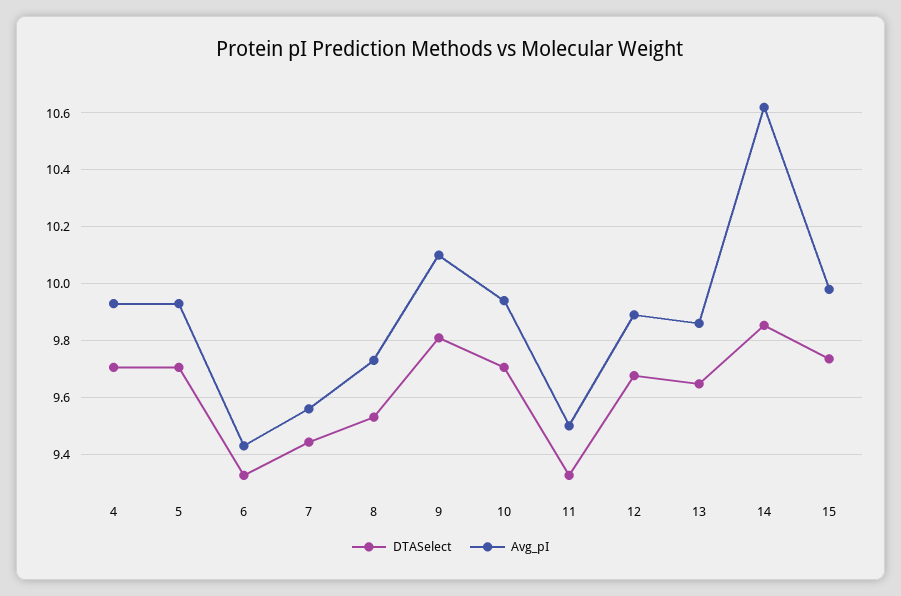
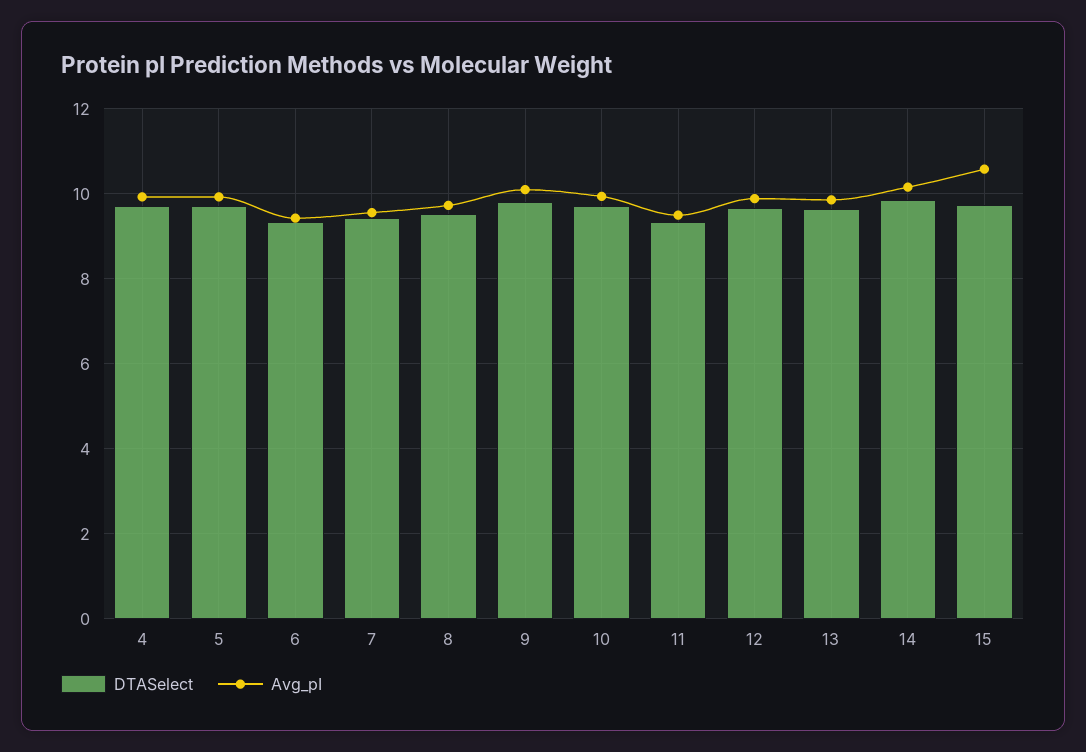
  {
    "DTASelect": {
      "4": 9.7,
      "5": 9.7,
      "6": 9.325,
      "7": 9.45,
      "8": 9.525,
      "9": 9.8,
      "10": 9.7,
      "11": 9.325,
      "12": 9.675,
      "13": 9.65,
      "14": 9.85,
      "15": 9.725
    },
    "Avg_pI": {
      "4": 9.925,
      "5": 9.925,
      "6": 9.425,
      "7": 9.55,
      "8": 9.725,
      "9": 10.1,
      "10": 9.95,
      "11": 9.5,
      "12": 9.9,
      "13": 9.85,
-     "14": 10.625,
+     "14": 10.2,
-     "15": 9.975
+     "15": 10.6
    }
  }

